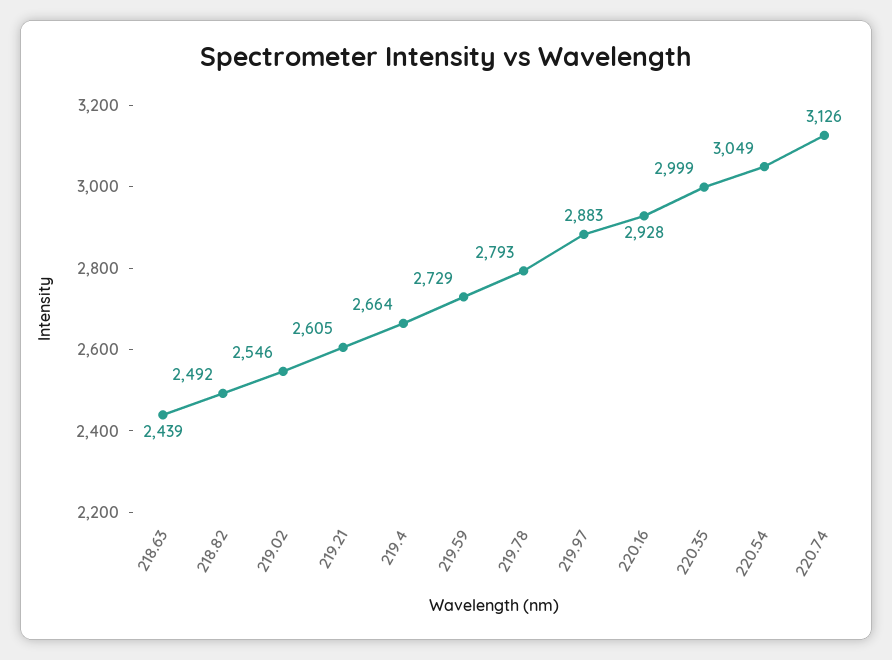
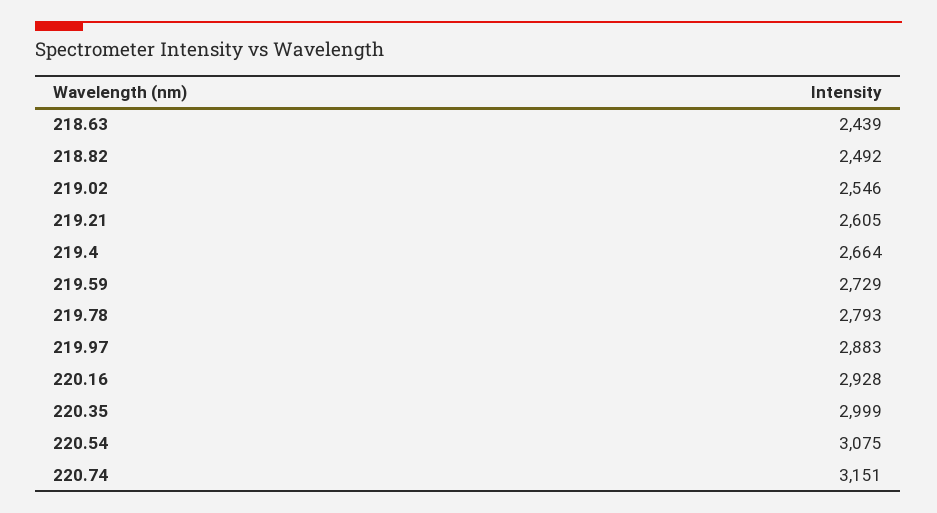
  {
    "218.63": 2439,
    "218.82": 2492,
    "219.02": 2546,
    "219.21": 2605,
    "219.4": 2664,
    "219.59": 2729,
    "219.78": 2793,
    "219.97": 2883,
    "220.16": 2928,
    "220.35": 2999,
-   "220.54": 3049,
+   "220.54": 3075,
-   "220.74": 3126
+   "220.74": 3151
  }

